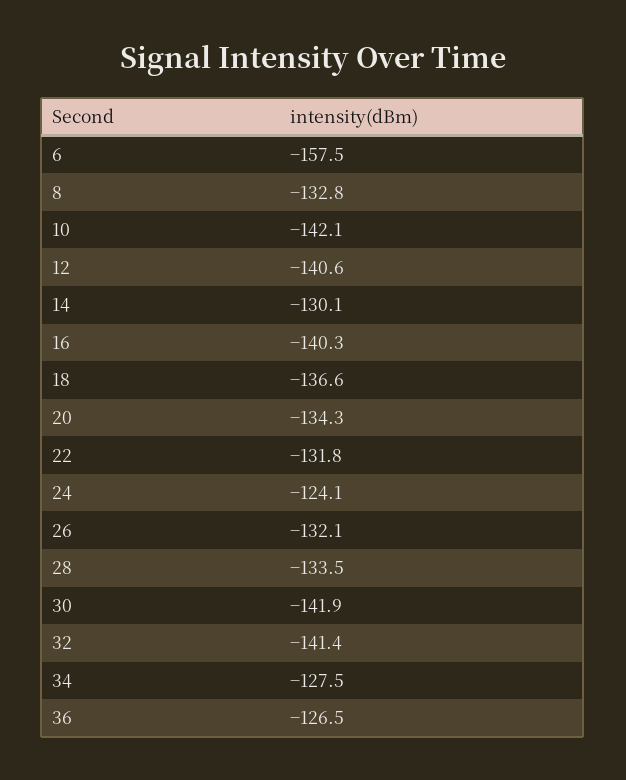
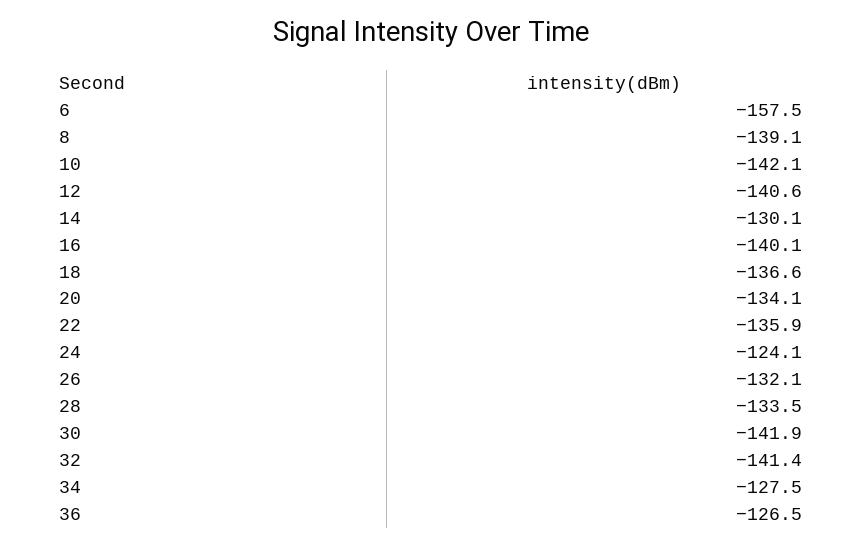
  {
    "6": -157.5,
-   "8": -132.8,
+   "8": -139.1,
    "10": -142.1,
    "12": -140.6,
    "14": -130.1,
-   "16": -140.3,
+   "16": -140.1,
    "18": -136.6,
-   "20": -134.3,
+   "20": -134.1,
-   "22": -131.8,
+   "22": -135.9,
    "24": -124.1,
    "26": -132.1,
    "28": -133.5,
    "30": -141.9,
    "32": -141.4,
    "34": -127.5,
    "36": -126.5
  }

